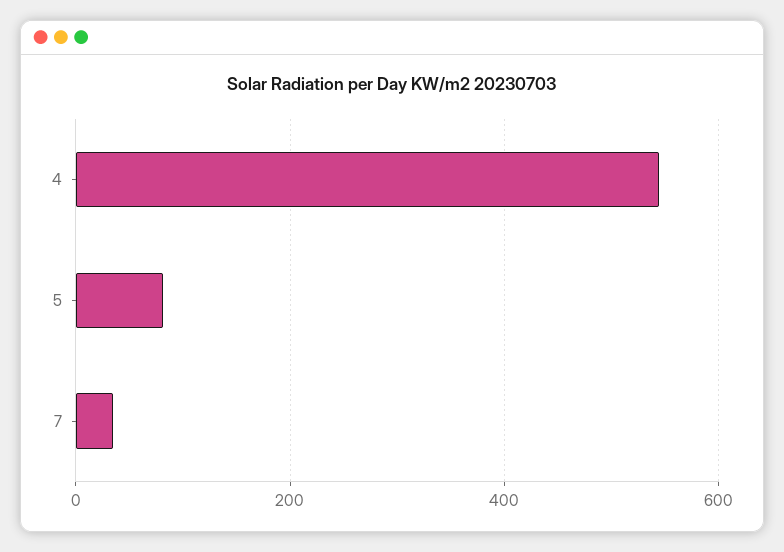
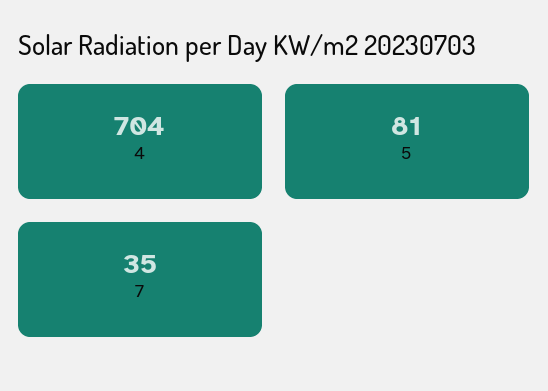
  {
-   "4": 540,
+   "4": 704,
    "5": 81,
    "7": 35
  }

